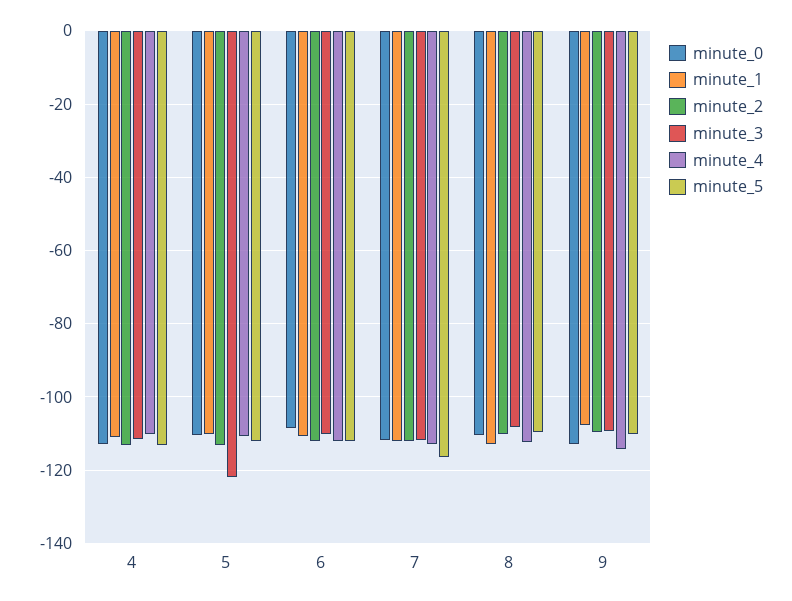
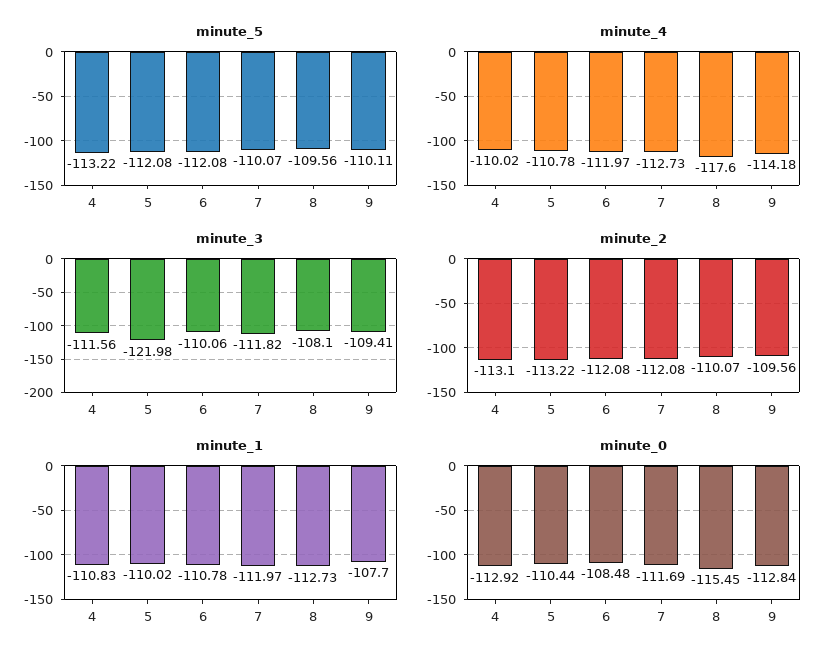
  {
    "minute_0": {
      "4": -112.92,
      "5": -110.44,
      "6": -108.48,
      "7": -111.69,
-     "8": -110,
+     "8": -115.45,
      "9": -112.84
    },
    "minute_1": {
      "4": -110.83,
      "5": -110.02,
      "6": -110.78,
      "7": -111.97,
      "8": -112.73,
      "9": -107.7
    },
    "minute_2": {
      "4": -113.1,
      "5": -113.22,
      "6": -112.08,
      "7": -112.08,
      "8": -110.07,
      "9": -109.56
    },
    "minute_3": {
      "4": -111.56,
      "5": -121.98,
      "6": -110.06,
      "7": -111.82,
      "8": -108.1,
      "9": -109.41
    },
    "minute_4": {
      "4": -110.02,
      "5": -110.78,
      "6": -111.97,
      "7": -112.73,
-     "8": -112,
+     "8": -117.6,
      "9": -114.18
    },
    "minute_5": {
      "4": -113.22,
      "5": -112.08,
      "6": -112.08,
-     "7": -116,
+     "7": -110.07,
      "8": -109.56,
      "9": -110.11
    }
  }

